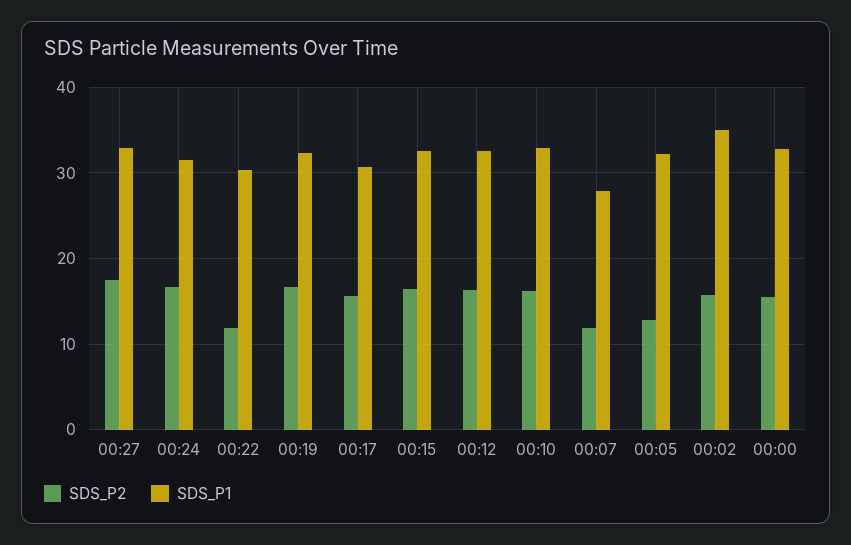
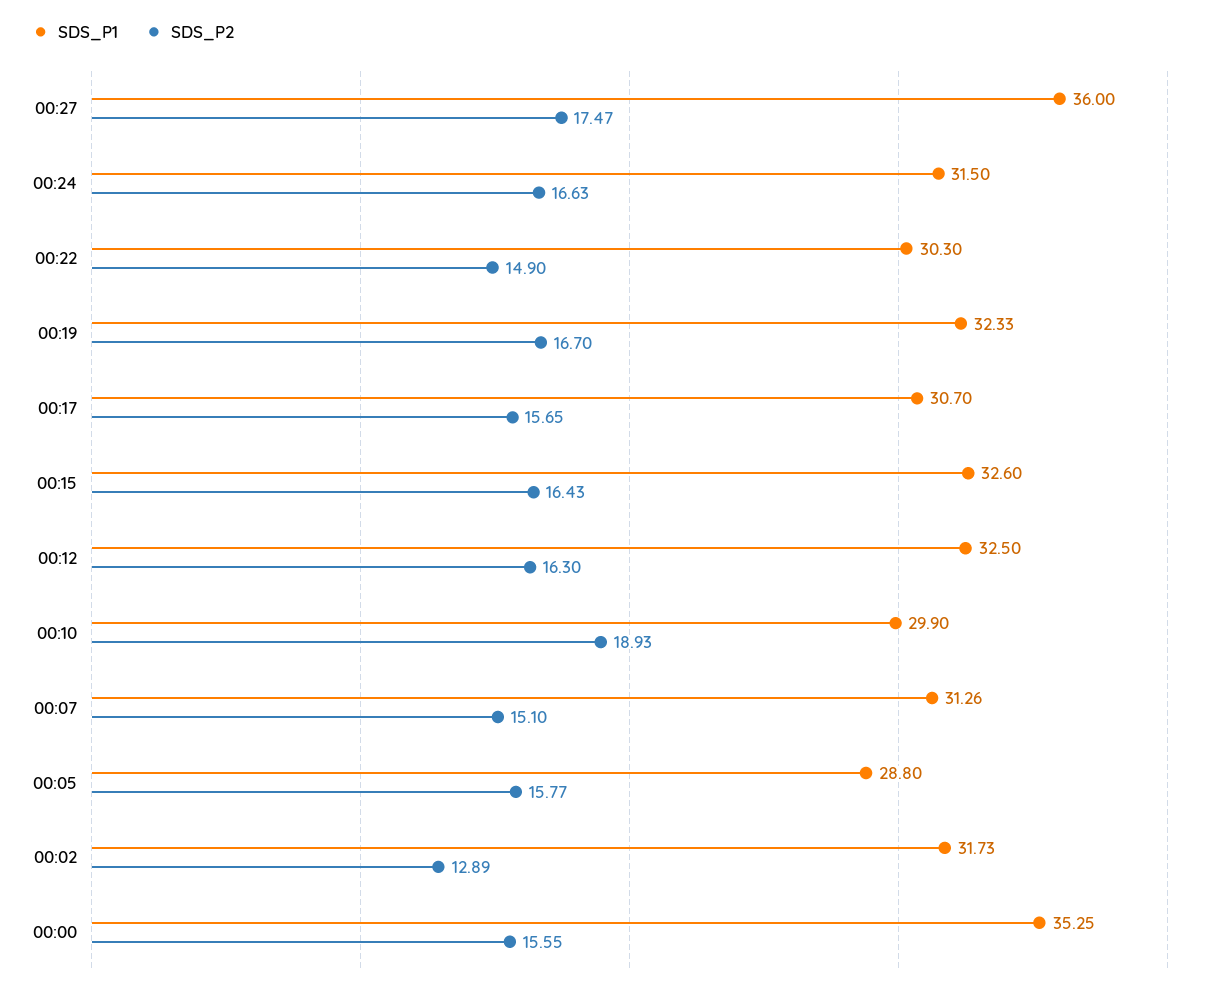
  {
    "SDS_P2": {
      "00:27": 17.47,
      "00:24": 16.63,
-     "00:22": 12,
+     "00:22": 14.9,
      "00:19": 16.7,
      "00:17": 15.65,
      "00:15": 16.43,
      "00:12": 16.3,
-     "00:10": 16,
+     "00:10": 18.93,
-     "00:07": 12,
+     "00:07": 15.1,
-     "00:05": 13,
+     "00:05": 15.77,
-     "00:02": 16,
+     "00:02": 12.89,
      "00:00": 15.55
    },
    "SDS_P1": {
-     "00:27": 33,
+     "00:27": 36,
      "00:24": 31.5,
      "00:22": 30.3,
      "00:19": 32.33,
      "00:17": 30.7,
      "00:15": 32.6,
      "00:12": 32.5,
-     "00:10": 33,
+     "00:10": 29.9,
-     "00:07": 28,
+     "00:07": 31.26,
-     "00:05": 32,
+     "00:05": 28.8,
-     "00:02": 35,
+     "00:02": 31.73,
-     "00:00": 33
+     "00:00": 35.25
    }
  }

